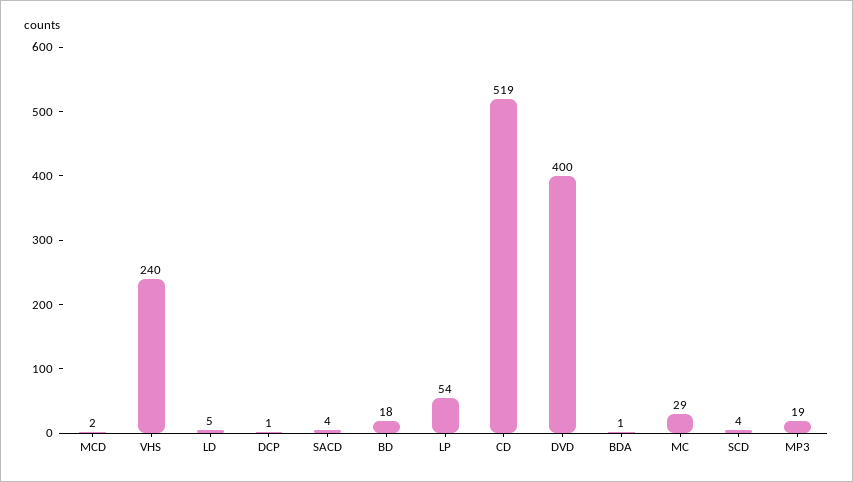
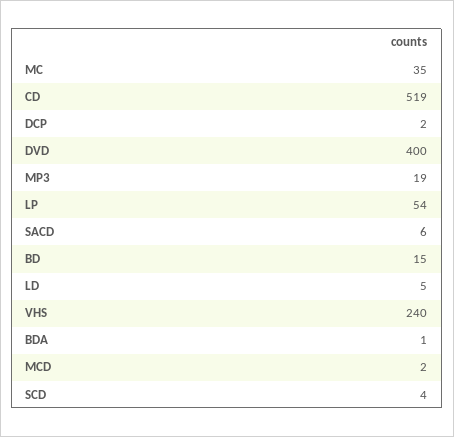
  {
    "MCD": 2,
    "VHS": 240,
    "LD": 5,
-   "DCP": 1,
+   "DCP": 2,
-   "SACD": 4,
+   "SACD": 6,
-   "BD": 18,
+   "BD": 15,
    "LP": 54,
    "CD": 519,
    "DVD": 400,
    "BDA": 1,
-   "MC": 29,
+   "MC": 35,
    "SCD": 4,
    "MP3": 19
  }

